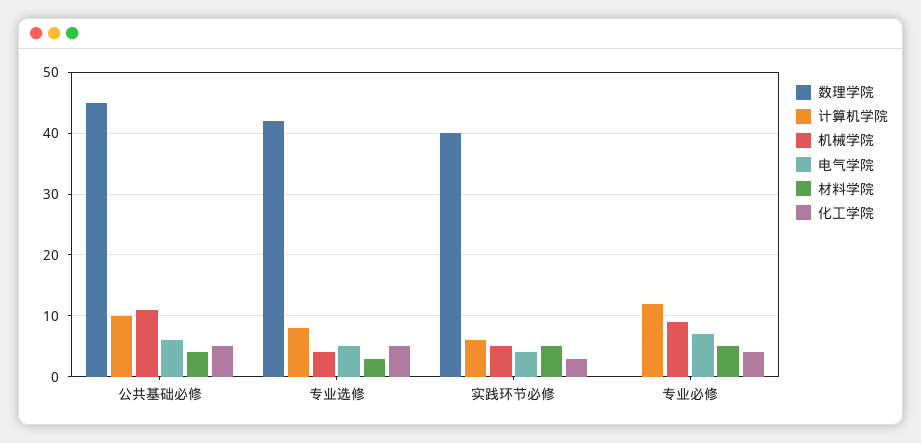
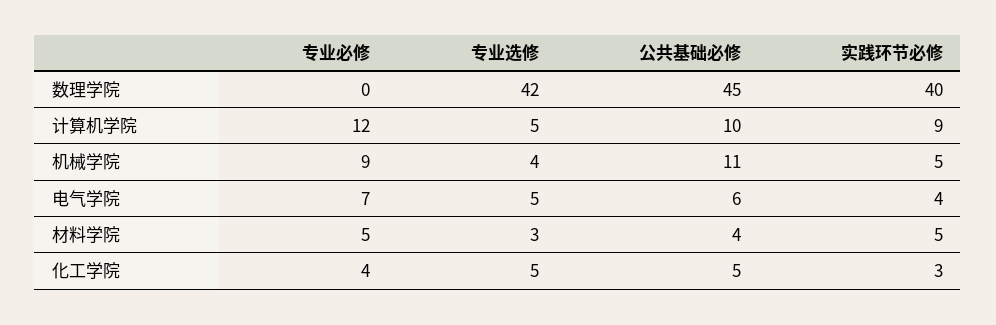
  {
    "数理学院": {
      "公共基础必修": 45,
      "专业选修": 42,
      "实践环节必修": 40,
      "专业必修": 0
    },
    "计算机学院": {
      "公共基础必修": 10,
-     "专业选修": 8,
+     "专业选修": 5,
-     "实践环节必修": 6,
+     "实践环节必修": 9,
      "专业必修": 12
    },
    "机械学院": {
      "公共基础必修": 11,
      "专业选修": 4,
      "实践环节必修": 5,
      "专业必修": 9
    },
    "电气学院": {
      "公共基础必修": 6,
      "专业选修": 5,
      "实践环节必修": 4,
      "专业必修": 7
    },
    "材料学院": {
      "公共基础必修": 4,
      "专业选修": 3,
      "实践环节必修": 5,
      "专业必修": 5
    },
    "化工学院": {
      "公共基础必修": 5,
      "专业选修": 5,
      "实践环节必修": 3,
      "专业必修": 4
    }
  }

